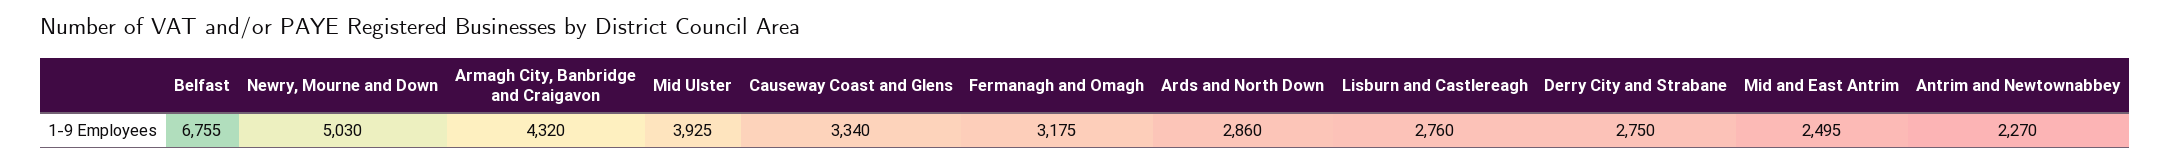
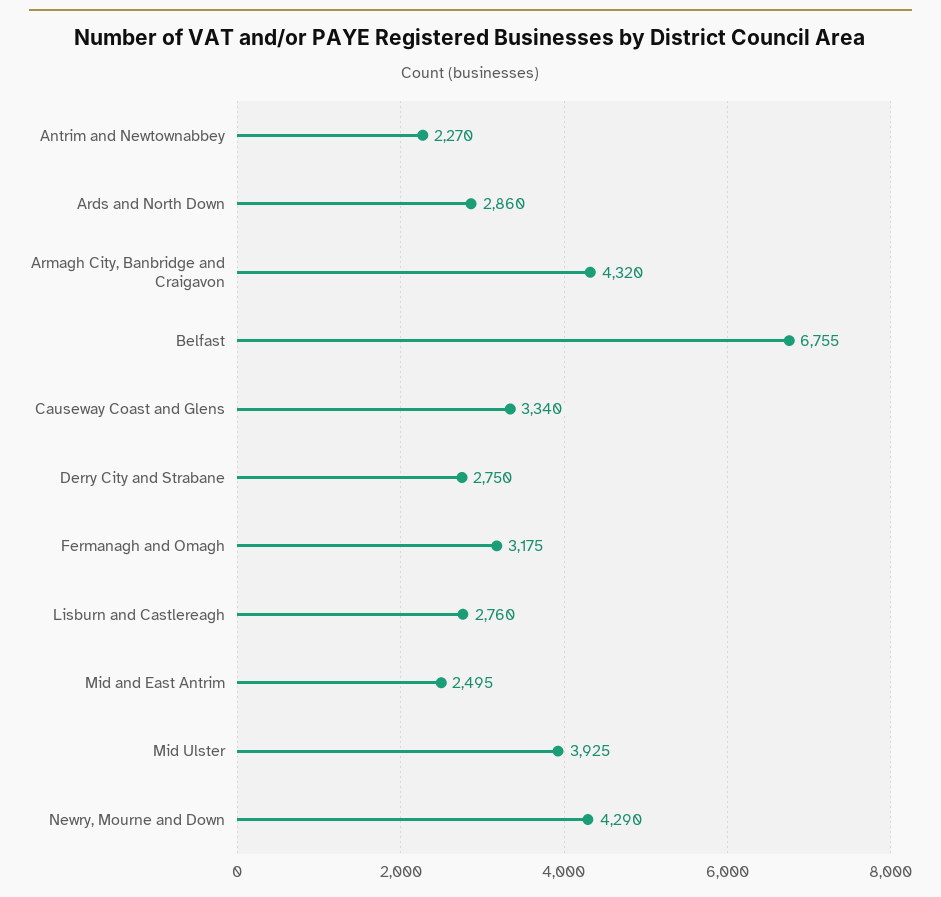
  {
    "Belfast": 6755,
-   "Newry, Mourne and Down": 5030,
+   "Newry, Mourne and Down": 4290,
    "Armagh City, Banbridge and Craigavon": 4320,
    "Mid Ulster": 3925,
    "Causeway Coast and Glens": 3340,
    "Fermanagh and Omagh": 3175,
    "Ards and North Down": 2860,
    "Lisburn and Castlereagh": 2760,
    "Derry City and Strabane": 2750,
    "Mid and East Antrim": 2495,
    "Antrim and Newtownabbey": 2270
  }

